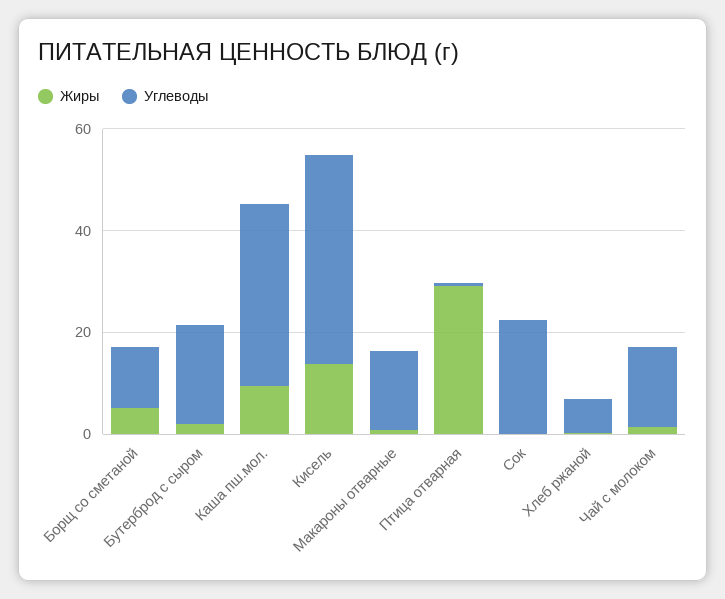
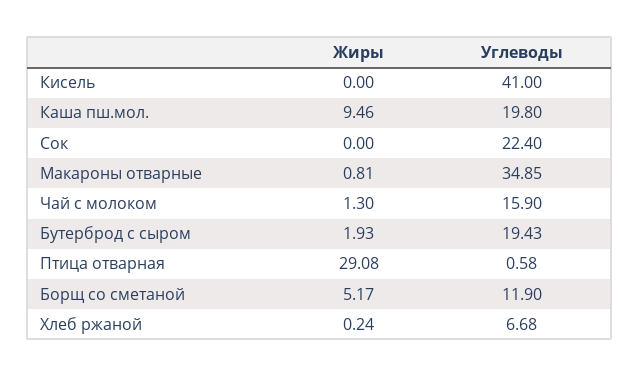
  {
    "Жиры": {
      "Борщ со сметаной": 5.17,
      "Бутерброд с сыром": 1.93,
      "Каша пш.мол.": 9.46,
-     "Кисель": 15,
+     "Кисель": 0,
      "Макароны отварные": 0.81,
      "Птица отварная": 29.08,
      "Сок": 0,
      "Хлеб ржаной": 0.24,
      "Чай с молоком": 1.3
    },
    "Углеводы": {
      "Борщ со сметаной": 11.9,
      "Бутерброд с сыром": 19.43,
-     "Каша пш.мол.": 35,
+     "Каша пш.мол.": 19.8,
      "Кисель": 41,
-     "Макароны отварные": 15,
+     "Макароны отварные": 34.85,
      "Птица отварная": 0.58,
      "Сок": 22.4,
      "Хлеб ржаной": 6.68,
      "Чай с молоком": 15.9
    }
  }

